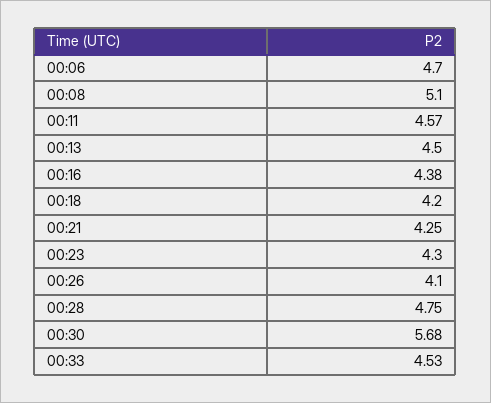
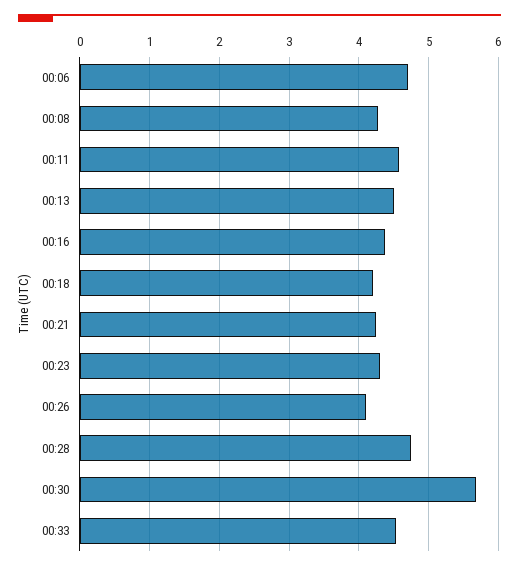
  {
    "00:06": 4.7,
-   "00:08": 5.1,
+   "00:08": 4.3,
    "00:11": 4.57,
    "00:13": 4.5,
    "00:16": 4.38,
    "00:18": 4.2,
    "00:21": 4.25,
    "00:23": 4.3,
    "00:26": 4.1,
    "00:28": 4.75,
    "00:30": 5.68,
    "00:33": 4.53
  }

